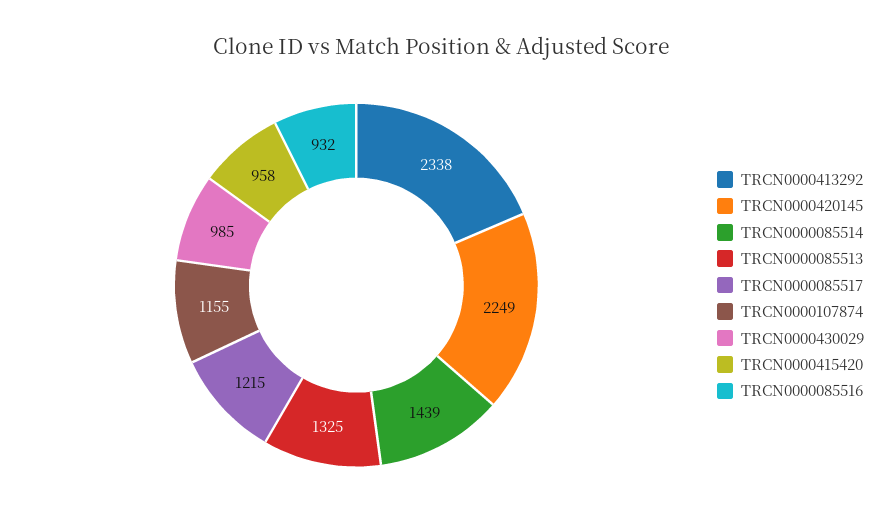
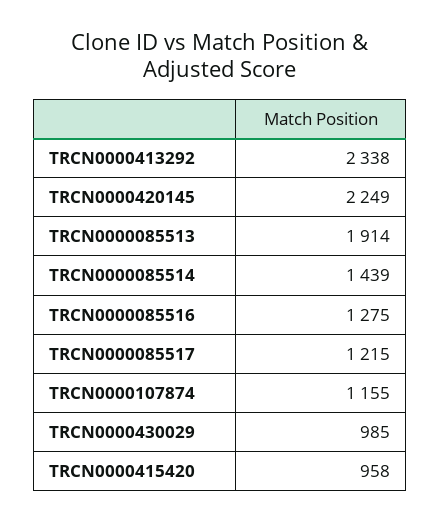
  {
    "TRCN0000413292": 2338,
    "TRCN0000420145": 2249,
    "TRCN0000085514": 1439,
-   "TRCN0000085513": 1325,
+   "TRCN0000085513": 1914,
    "TRCN0000085517": 1215,
    "TRCN0000107874": 1155,
    "TRCN0000430029": 985,
    "TRCN0000415420": 958,
-   "TRCN0000085516": 932
+   "TRCN0000085516": 1275
  }

